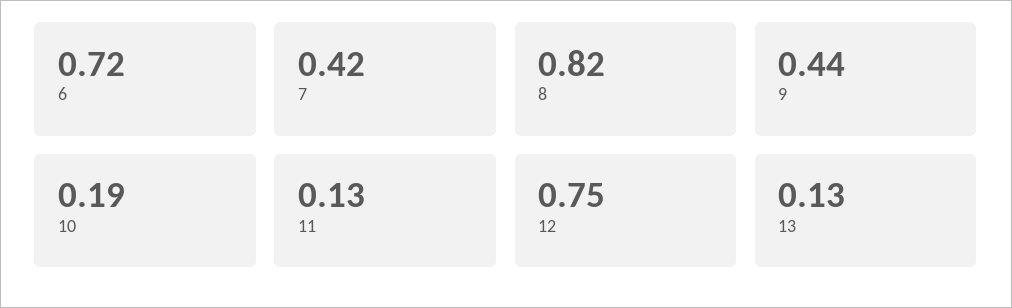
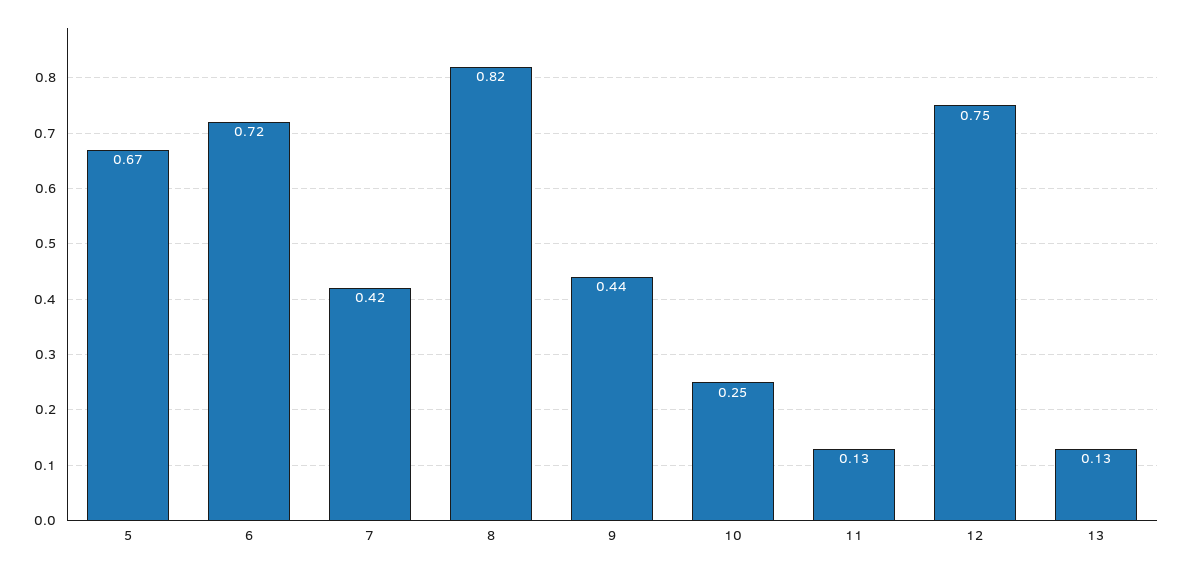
  {
    "6": 0.72,
    "7": 0.42,
    "8": 0.82,
    "9": 0.44,
-   "10": 0.19,
+   "10": 0.25,
    "11": 0.13,
    "12": 0.75,
-   "13": 0.13
+   "13": 0.13,
+   "5": 0.67
  }

